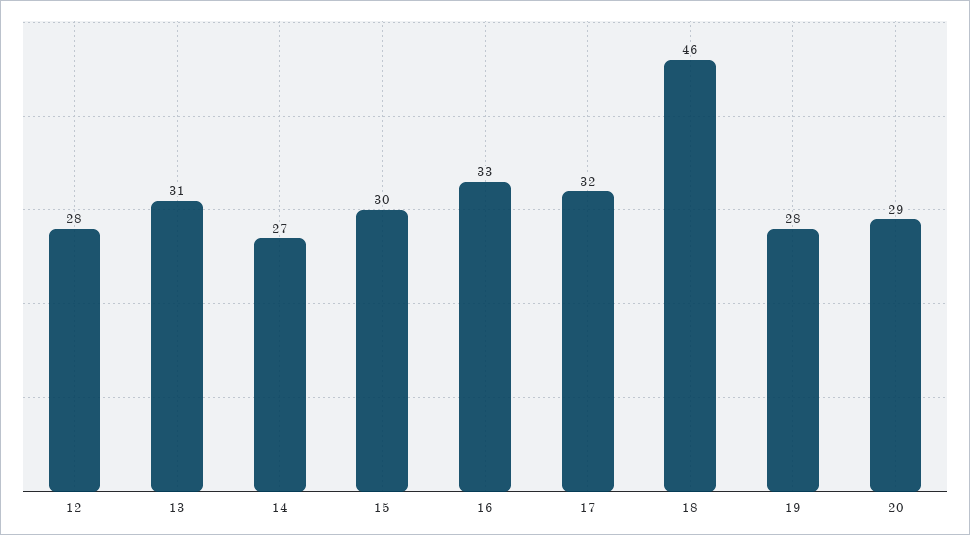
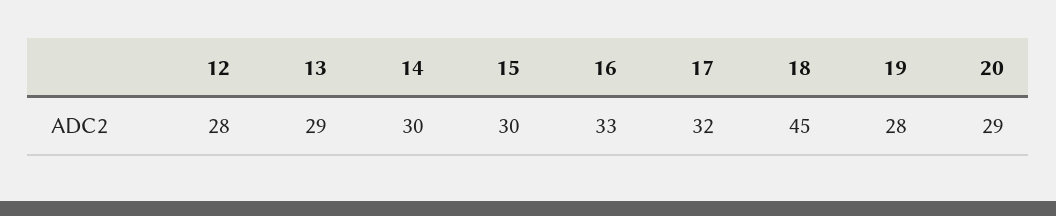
  {
    "12": 28,
-   "13": 31,
+   "13": 29,
-   "14": 27,
+   "14": 30,
    "15": 30,
    "16": 33,
    "17": 32,
-   "18": 46,
+   "18": 45,
    "19": 28,
    "20": 29
  }

